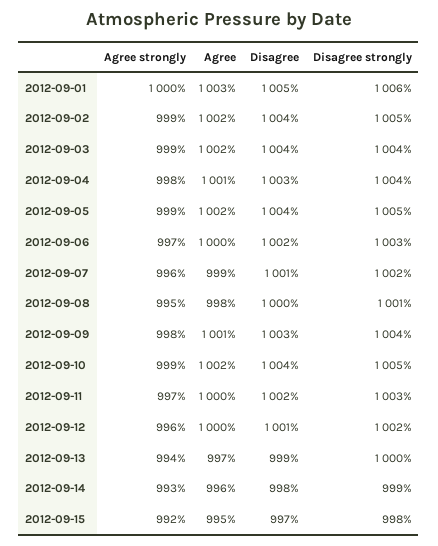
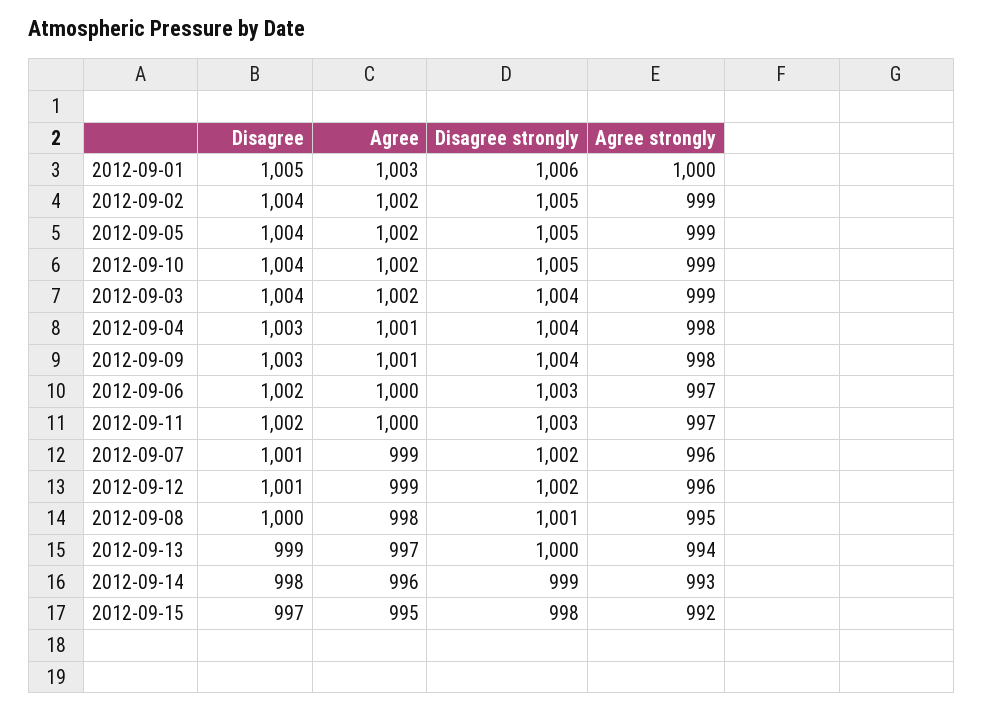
  {
    "Agree strongly": {
      "2012-09-01": 1000,
      "2012-09-02": 999,
      "2012-09-03": 999,
      "2012-09-04": 998,
      "2012-09-05": 999,
      "2012-09-06": 997,
      "2012-09-07": 996,
      "2012-09-08": 995,
      "2012-09-09": 998,
      "2012-09-10": 999,
      "2012-09-11": 997,
      "2012-09-12": 996,
      "2012-09-13": 994,
      "2012-09-14": 993,
      "2012-09-15": 992
    },
    "Agree": {
      "2012-09-01": 1003,
      "2012-09-02": 1002,
      "2012-09-03": 1002,
      "2012-09-04": 1001,
      "2012-09-05": 1002,
      "2012-09-06": 1000,
      "2012-09-07": 999,
      "2012-09-08": 998,
      "2012-09-09": 1001,
      "2012-09-10": 1002,
      "2012-09-11": 1000,
-     "2012-09-12": 1000,
+     "2012-09-12": 999,
      "2012-09-13": 997,
      "2012-09-14": 996,
      "2012-09-15": 995
    },
    "Disagree": {
      "2012-09-01": 1005,
      "2012-09-02": 1004,
      "2012-09-03": 1004,
      "2012-09-04": 1003,
      "2012-09-05": 1004,
      "2012-09-06": 1002,
      "2012-09-07": 1001,
      "2012-09-08": 1000,
      "2012-09-09": 1003,
      "2012-09-10": 1004,
      "2012-09-11": 1002,
      "2012-09-12": 1001,
      "2012-09-13": 999,
      "2012-09-14": 998,
      "2012-09-15": 997
    },
    "Disagree strongly": {
      "2012-09-01": 1006,
      "2012-09-02": 1005,
      "2012-09-03": 1004,
      "2012-09-04": 1004,
      "2012-09-05": 1005,
      "2012-09-06": 1003,
      "2012-09-07": 1002,
      "2012-09-08": 1001,
      "2012-09-09": 1004,
      "2012-09-10": 1005,
      "2012-09-11": 1003,
      "2012-09-12": 1002,
      "2012-09-13": 1000,
      "2012-09-14": 999,
      "2012-09-15": 998
    }
  }

